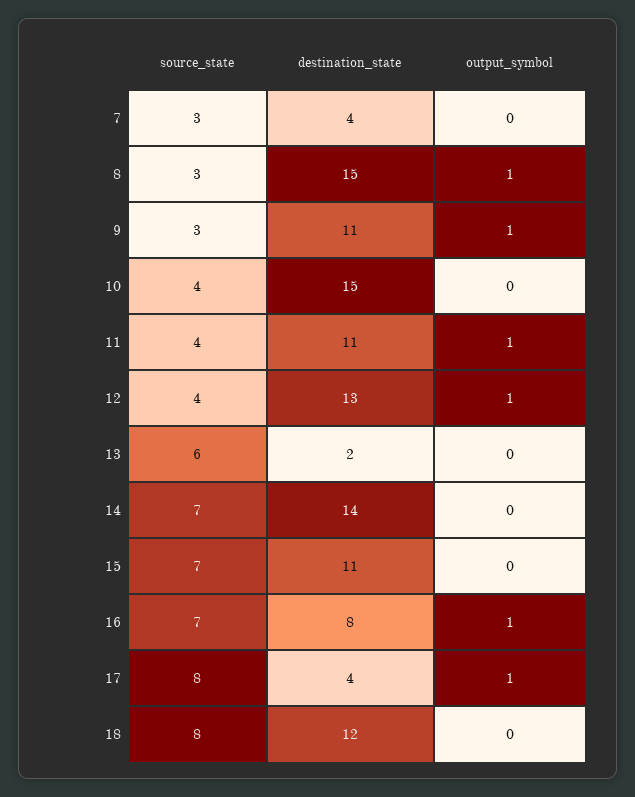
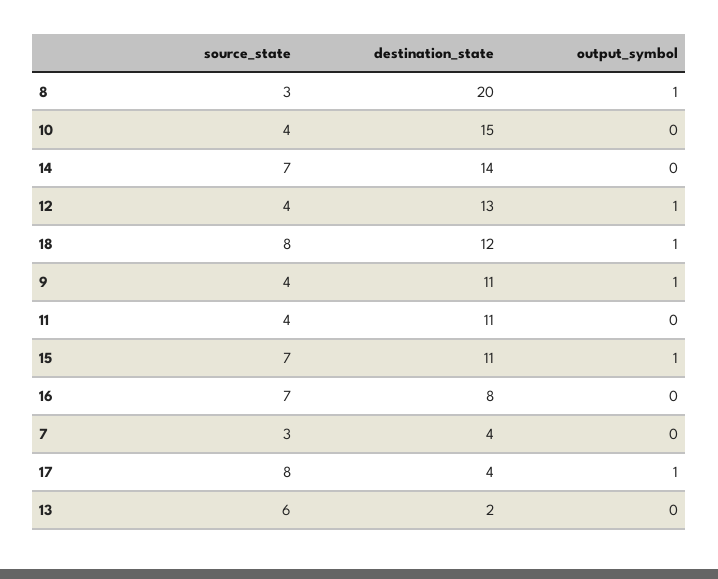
  {
    "source_state": {
      "7": 3,
      "8": 3,
-     "9": 3,
+     "9": 4,
      "10": 4,
      "11": 4,
      "12": 4,
      "13": 6,
      "14": 7,
      "15": 7,
      "16": 7,
      "17": 8,
      "18": 8
    },
    "destination_state": {
      "7": 4,
-     "8": 15,
+     "8": 20,
      "9": 11,
      "10": 15,
      "11": 11,
      "12": 13,
      "13": 2,
      "14": 14,
      "15": 11,
      "16": 8,
      "17": 4,
      "18": 12
    },
    "output_symbol": {
      "7": 0,
      "8": 1,
      "9": 1,
      "10": 0,
-     "11": 1,
+     "11": 0,
      "12": 1,
      "13": 0,
      "14": 0,
-     "15": 0,
+     "15": 1,
-     "16": 1,
+     "16": 0,
      "17": 1,
-     "18": 0
+     "18": 1
    }
  }

